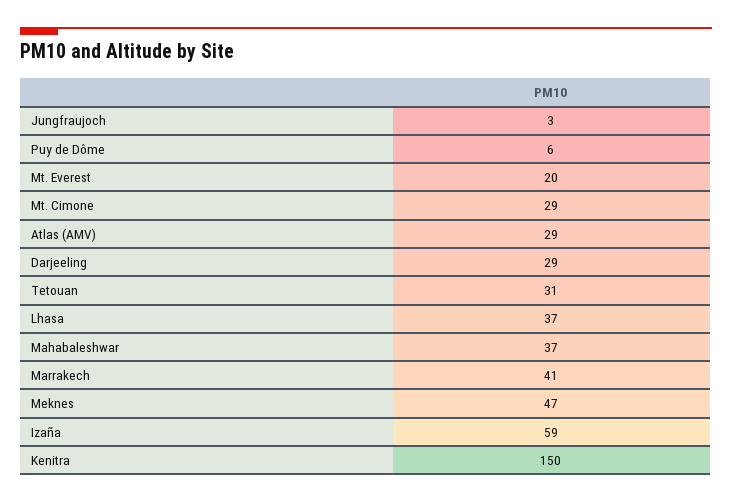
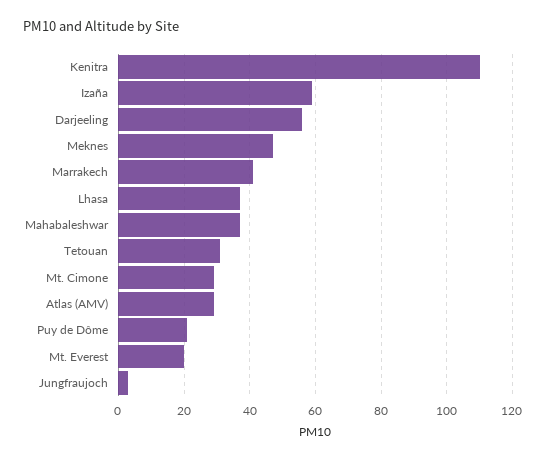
  {
    "Jungfraujoch": 3,
-   "Puy de Dôme": 6,
+   "Puy de Dôme": 20,
    "Mt. Everest": 20,
    "Mt. Cimone": 29,
    "Atlas (AMV)": 29,
-   "Darjeeling": 29,
+   "Darjeeling": 55,
    "Tetouan": 31,
    "Lhasa": 37,
    "Mahabaleshwar": 37,
    "Marrakech": 41,
    "Meknes": 47,
    "Izaña": 59,
-   "Kenitra": 150
+   "Kenitra": 110
  }

